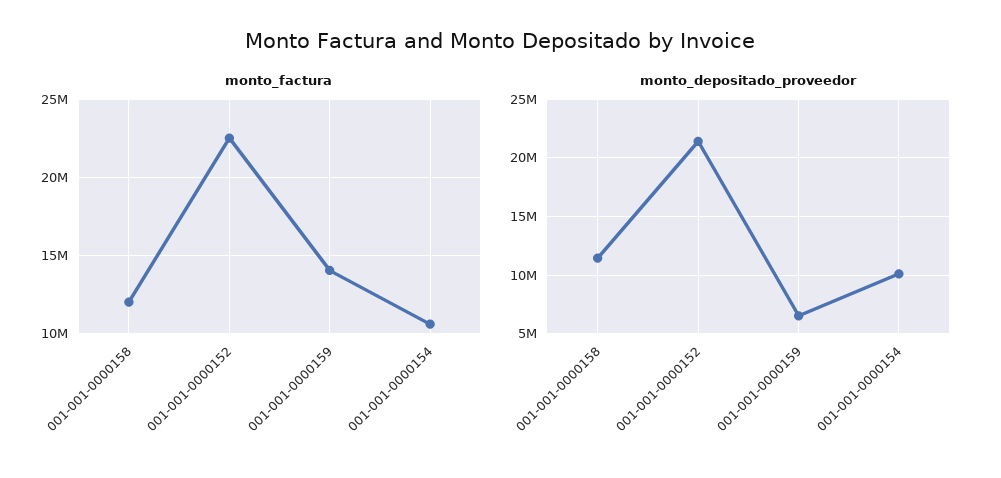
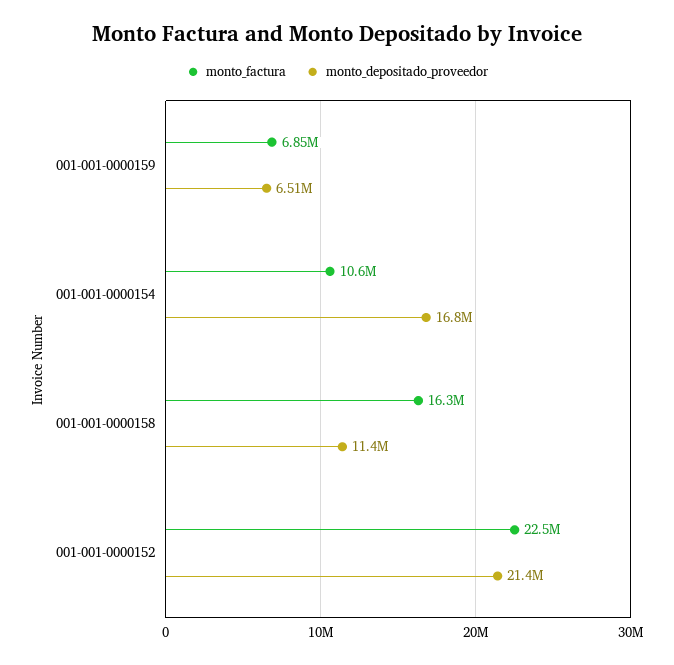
  {
    "monto_factura": {
-     "001-001-0000158": 12000000,
+     "001-001-0000158": 16300000,
      "001-001-0000152": 22500000,
-     "001-001-0000159": 14000000,
+     "001-001-0000159": 6850000,
      "001-001-0000154": 10600000
    },
    "monto_depositado_proveedor": {
      "001-001-0000158": 11400000,
      "001-001-0000152": 21400000,
      "001-001-0000159": 6510000,
-     "001-001-0000154": 10000000
+     "001-001-0000154": 16800000
    }
  }

